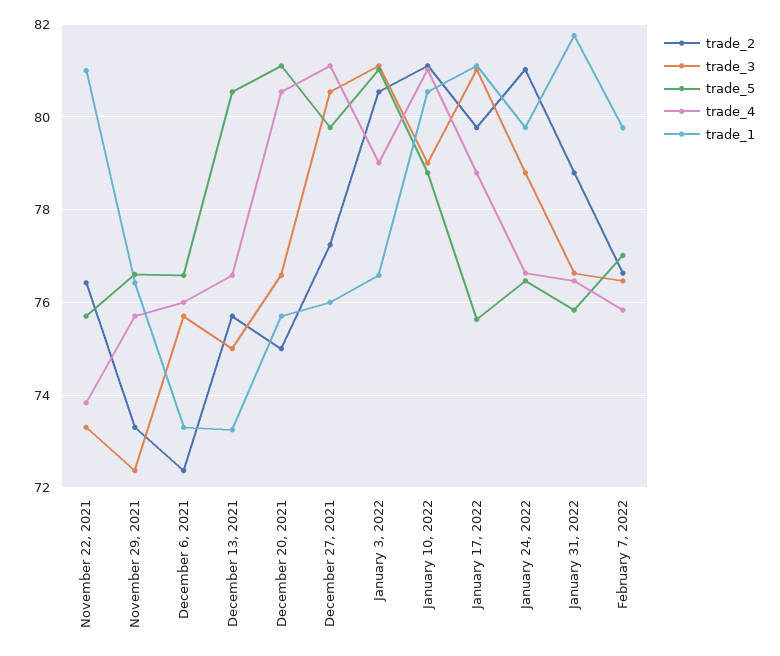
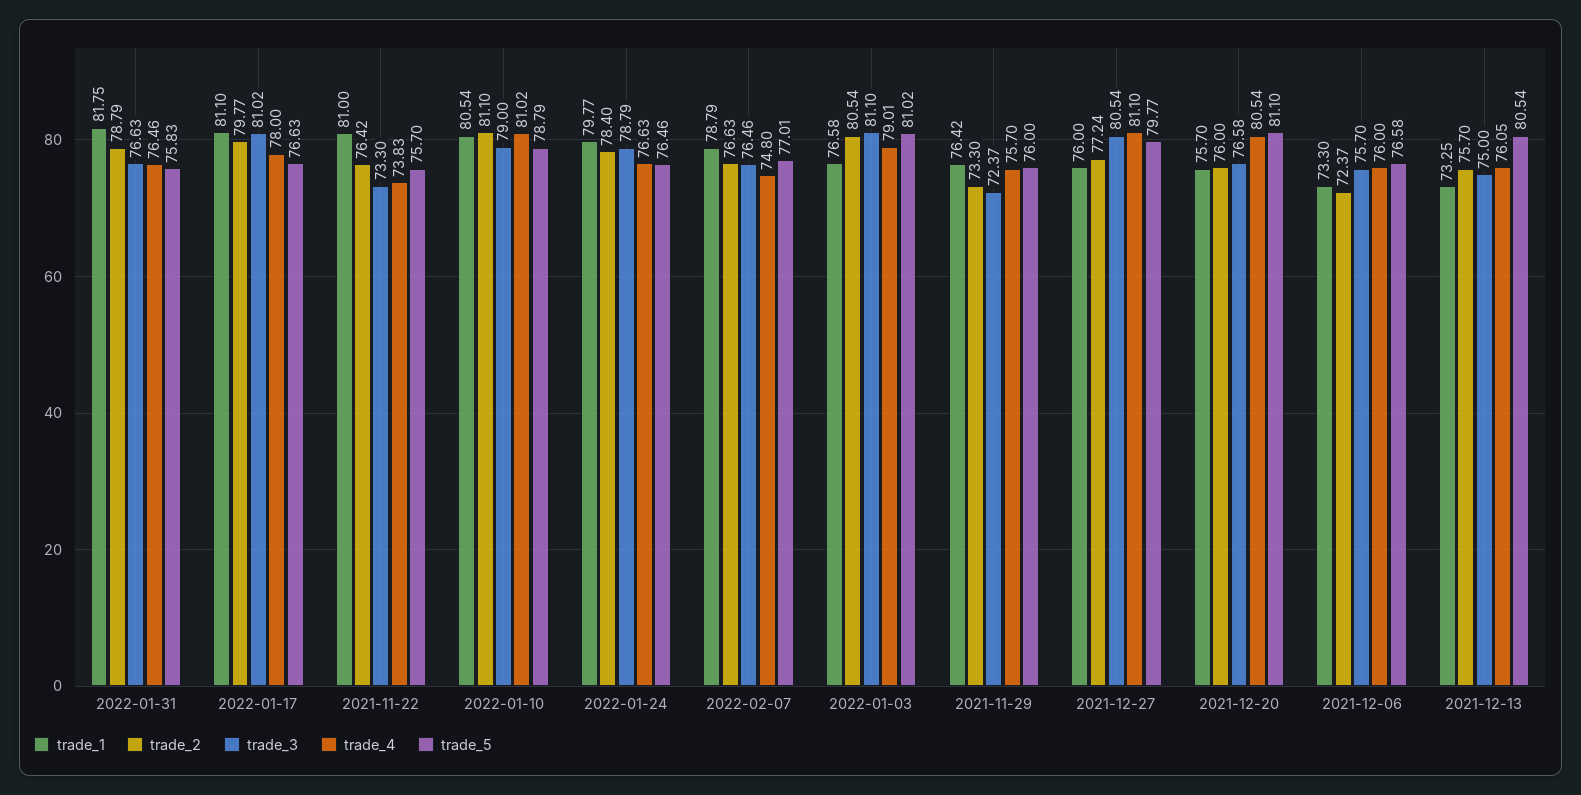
  {
    "trade_2": {
      "November 22, 2021": 76.42,
      "November 29, 2021": 73.3,
      "December 6, 2021": 72.37,
      "December 13, 2021": 75.7,
-     "December 20, 2021": 75,
+     "December 20, 2021": 76,
      "December 27, 2021": 77.24,
      "January 3, 2022": 80.54,
      "January 10, 2022": 81.1,
      "January 17, 2022": 79.77,
-     "January 24, 2022": 81,
+     "January 24, 2022": 78.4,
      "January 31, 2022": 78.79,
      "February 7, 2022": 76.63
    },
    "trade_3": {
      "November 22, 2021": 73.3,
      "November 29, 2021": 72.37,
      "December 6, 2021": 75.7,
      "December 13, 2021": 75,
      "December 20, 2021": 76.58,
      "December 27, 2021": 80.54,
      "January 3, 2022": 81.1,
      "January 10, 2022": 79,
      "January 17, 2022": 81.02,
      "January 24, 2022": 78.79,
      "January 31, 2022": 76.63,
      "February 7, 2022": 76.46
    },
    "trade_5": {
      "November 22, 2021": 75.7,
-     "November 29, 2021": 76.6,
+     "November 29, 2021": 76,
      "December 6, 2021": 76.58,
      "December 13, 2021": 80.54,
      "December 20, 2021": 81.1,
      "December 27, 2021": 79.77,
      "January 3, 2022": 81.02,
      "January 10, 2022": 78.79,
-     "January 17, 2022": 75.6,
+     "January 17, 2022": 76.63,
      "January 24, 2022": 76.46,
      "January 31, 2022": 75.83,
      "February 7, 2022": 77.01
    },
    "trade_4": {
      "November 22, 2021": 73.83,
      "November 29, 2021": 75.7,
      "December 6, 2021": 76,
-     "December 13, 2021": 76.6,
+     "December 13, 2021": 76.05,
      "December 20, 2021": 80.54,
      "December 27, 2021": 81.1,
      "January 3, 2022": 79.01,
      "January 10, 2022": 81.02,
-     "January 17, 2022": 78.8,
+     "January 17, 2022": 78,
      "January 24, 2022": 76.63,
      "January 31, 2022": 76.46,
-     "February 7, 2022": 75.8
+     "February 7, 2022": 74.8
    },
    "trade_1": {
      "November 22, 2021": 81,
      "November 29, 2021": 76.42,
      "December 6, 2021": 73.3,
      "December 13, 2021": 73.25,
      "December 20, 2021": 75.7,
      "December 27, 2021": 76,
      "January 3, 2022": 76.58,
      "January 10, 2022": 80.54,
      "January 17, 2022": 81.1,
      "January 24, 2022": 79.77,
      "January 31, 2022": 81.75,
-     "February 7, 2022": 79.8
+     "February 7, 2022": 78.79
    }
  }

